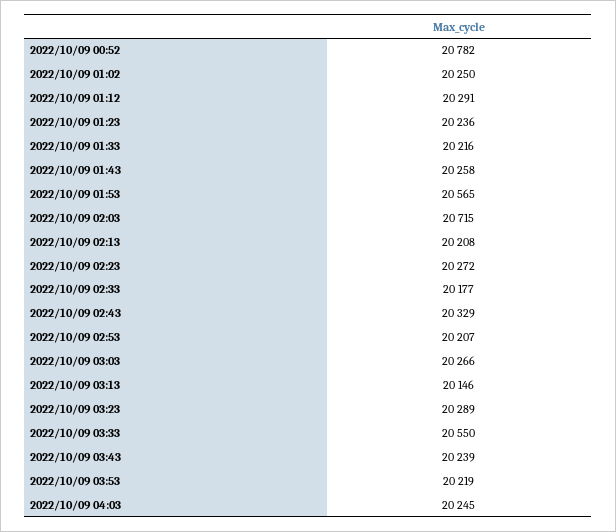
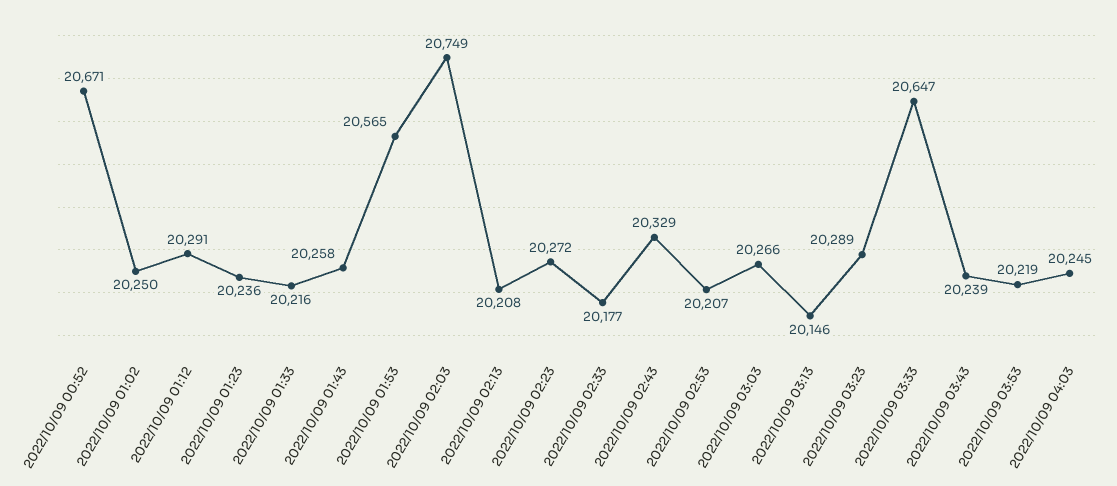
  {
-   "2022/10/09 00:52": 20782,
+   "2022/10/09 00:52": 20671,
    "2022/10/09 01:02": 20250,
    "2022/10/09 01:12": 20291,
    "2022/10/09 01:23": 20236,
    "2022/10/09 01:33": 20216,
    "2022/10/09 01:43": 20258,
    "2022/10/09 01:53": 20565,
-   "2022/10/09 02:03": 20715,
+   "2022/10/09 02:03": 20749,
    "2022/10/09 02:13": 20208,
    "2022/10/09 02:23": 20272,
    "2022/10/09 02:33": 20177,
    "2022/10/09 02:43": 20329,
    "2022/10/09 02:53": 20207,
    "2022/10/09 03:03": 20266,
    "2022/10/09 03:13": 20146,
    "2022/10/09 03:23": 20289,
-   "2022/10/09 03:33": 20550,
+   "2022/10/09 03:33": 20647,
    "2022/10/09 03:43": 20239,
    "2022/10/09 03:53": 20219,
    "2022/10/09 04:03": 20245
  }

